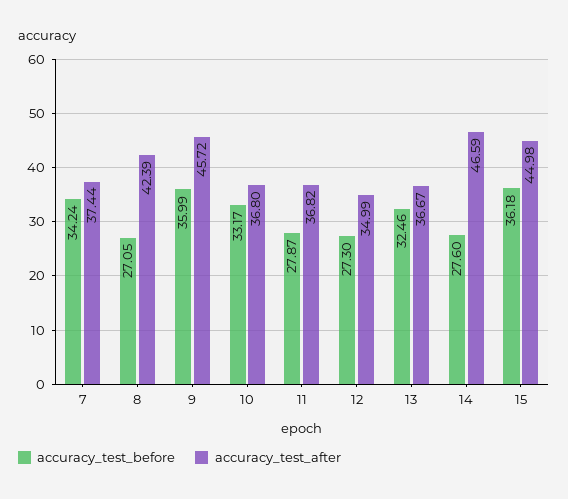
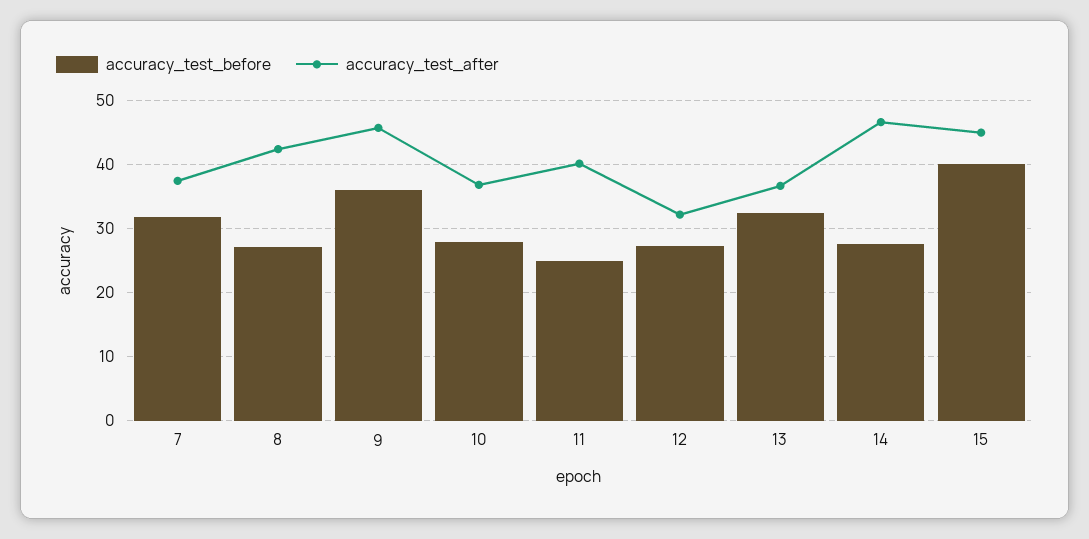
  {
    "accuracy_test_before": {
-     "7": 34.24,
+     "7": 32,
      "8": 27.05,
      "9": 35.99,
-     "10": 33.17,
+     "10": 28,
-     "11": 27.87,
+     "11": 25,
      "12": 27.3,
      "13": 32.46,
      "14": 27.6,
-     "15": 36.18
+     "15": 40
    },
    "accuracy_test_after": {
      "7": 37.44,
      "8": 42.39,
      "9": 45.72,
      "10": 36.8,
-     "11": 36.82,
+     "11": 40,
-     "12": 34.99,
+     "12": 32,
      "13": 36.67,
      "14": 46.59,
      "15": 44.98
    }
  }

